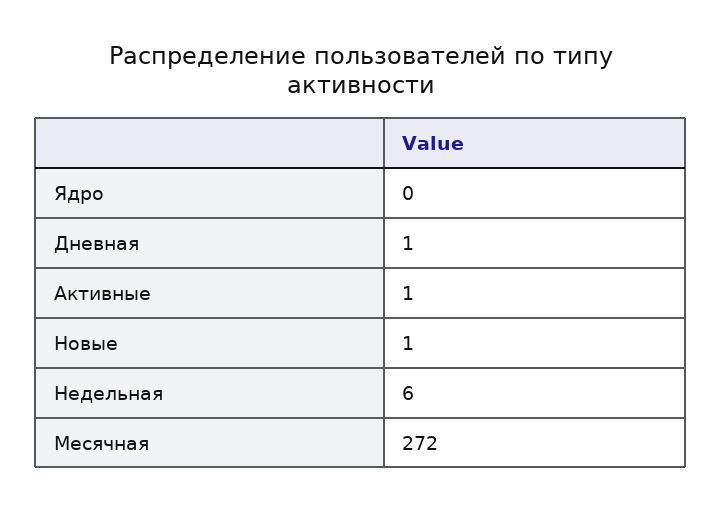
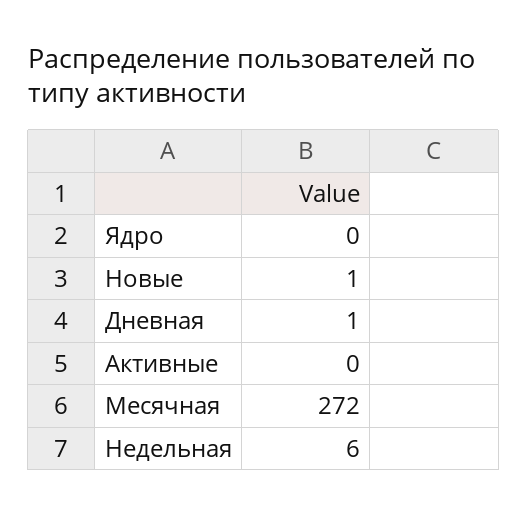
  {
    "Ядро": 0,
    "Дневная": 1,
-   "Активные": 1,
+   "Активные": 0,
    "Новые": 1,
    "Недельная": 6,
    "Месячная": 272
  }

